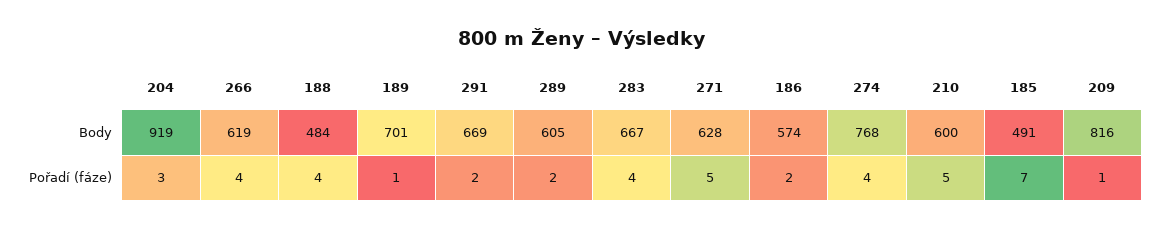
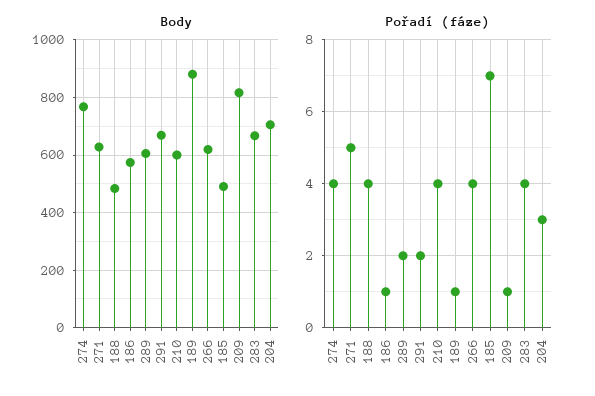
  {
    "Body": {
-     "204": 919,
+     "204": 700,
      "266": 619,
      "188": 484,
-     "189": 701,
+     "189": 875,
      "291": 669,
      "289": 605,
      "283": 667,
      "271": 628,
      "186": 574,
      "274": 768,
      "210": 600,
      "185": 491,
      "209": 816
    },
    "Pořadí (fáze)": {
      "204": 3,
      "266": 4,
      "188": 4,
      "189": 1,
      "291": 2,
      "289": 2,
      "283": 4,
      "271": 5,
-     "186": 2,
+     "186": 1,
      "274": 4,
-     "210": 5,
+     "210": 4,
      "185": 7,
      "209": 1
    }
  }

